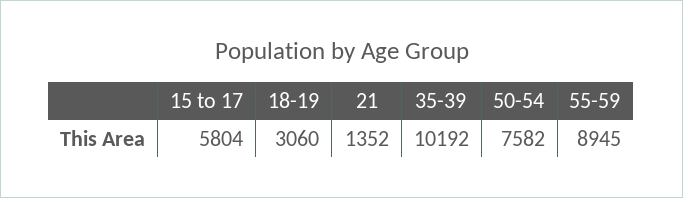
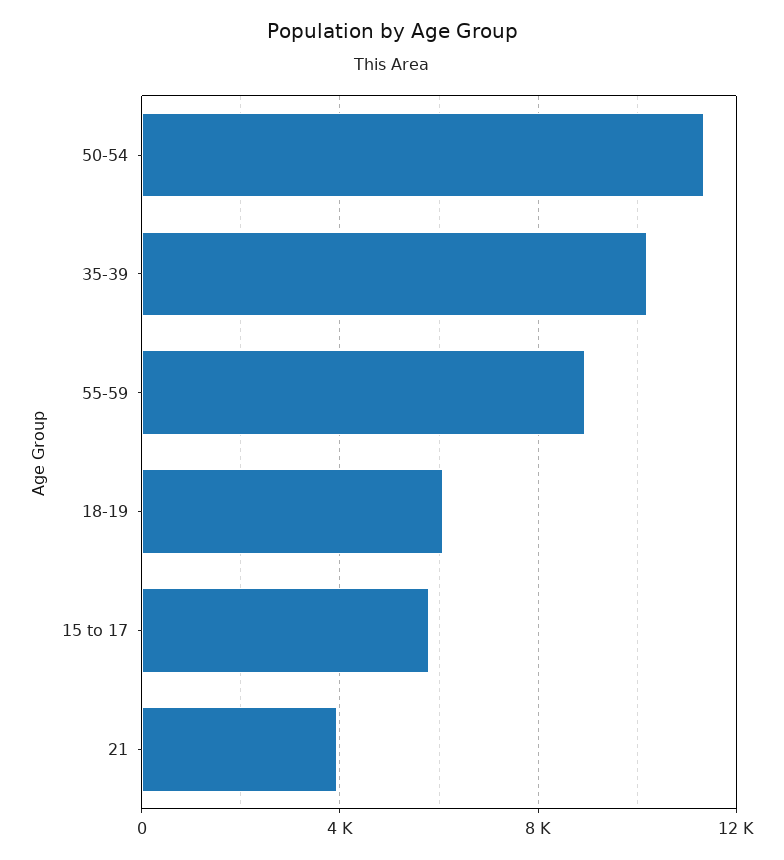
  {
    "15 to 17": 5804,
-   "18-19": 3060,
+   "18-19": 6000,
-   "21": 1352,
+   "21": 4000,
    "35-39": 10192,
-   "50-54": 7582,
+   "50-54": 11500,
    "55-59": 8945
  }

